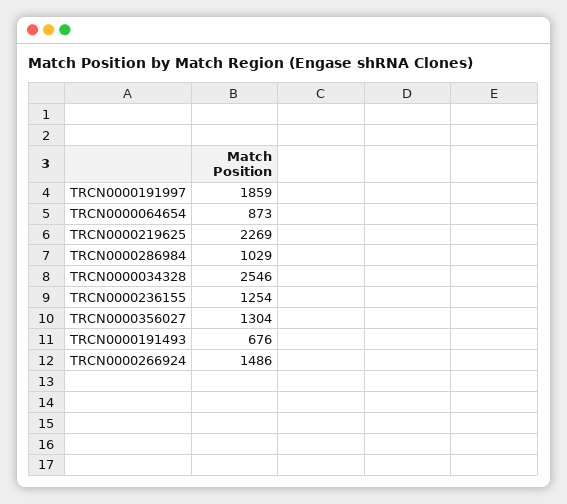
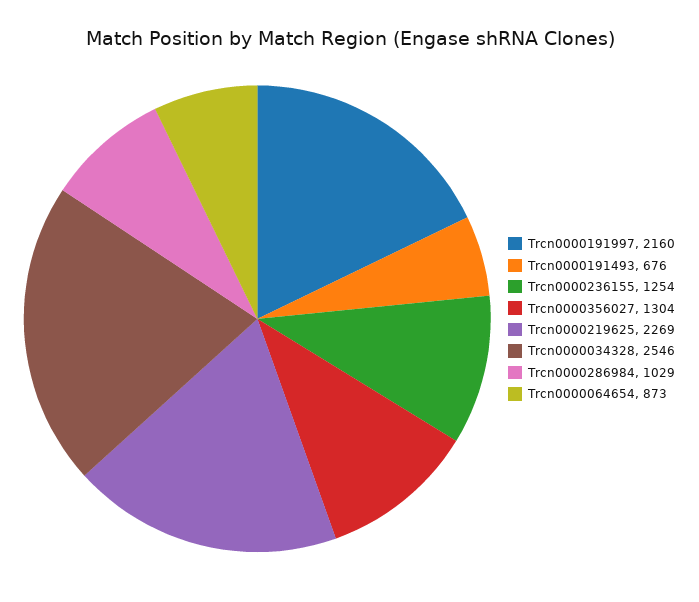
  {
-   "TRCN0000191997": 1859,
+   "TRCN0000191997": 2160,
    "TRCN0000064654": 873,
    "TRCN0000219625": 2269,
    "TRCN0000286984": 1029,
    "TRCN0000034328": 2546,
    "TRCN0000236155": 1254,
    "TRCN0000356027": 1304,
-   "TRCN0000191493": 676,
+   "TRCN0000191493": 676
-   "TRCN0000266924": 1486
  }

